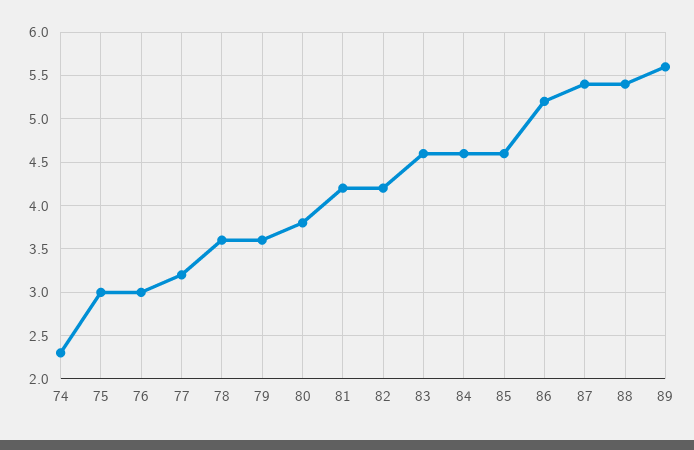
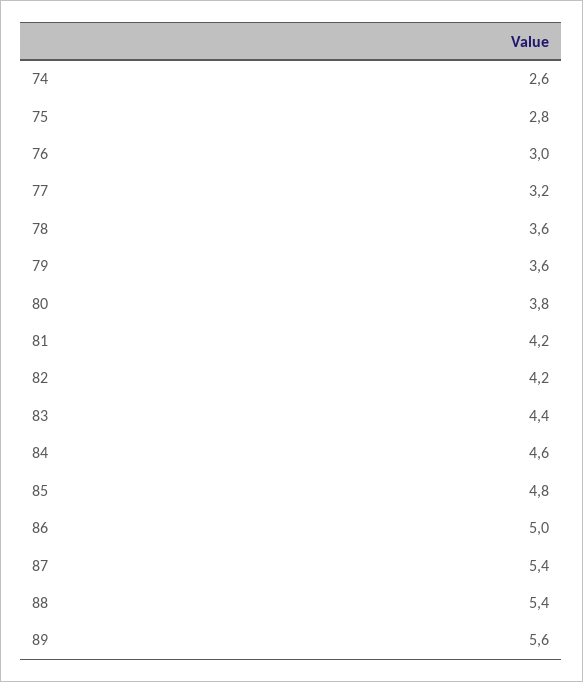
  {
-   "74": 2.3,
+   "74": 2.6,
-   "75": 3,
+   "75": 2.8,
    "76": 3,
    "77": 3.2,
    "78": 3.6,
    "79": 3.6,
    "80": 3.8,
    "81": 4.2,
    "82": 4.2,
-   "83": 4.6,
+   "83": 4.4,
    "84": 4.6,
-   "85": 4.6,
+   "85": 4.8,
-   "86": 5.2,
+   "86": 5,
    "87": 5.4,
    "88": 5.4,
    "89": 5.6
  }

